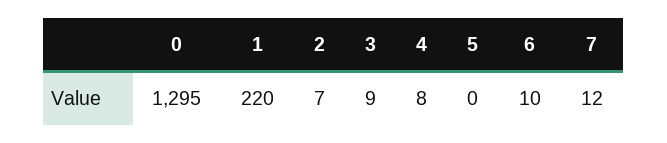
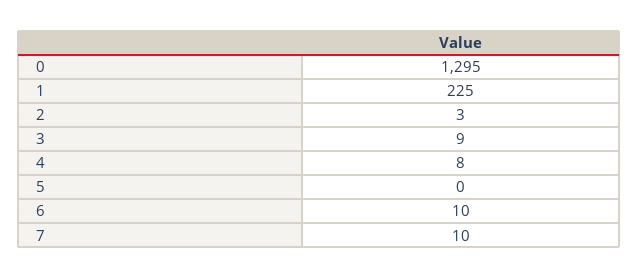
  {
    "0": 1295,
-   "1": 220,
+   "1": 225,
-   "2": 7,
+   "2": 3,
    "3": 9,
    "4": 8,
    "5": 0,
    "6": 10,
-   "7": 12
+   "7": 10
  }

